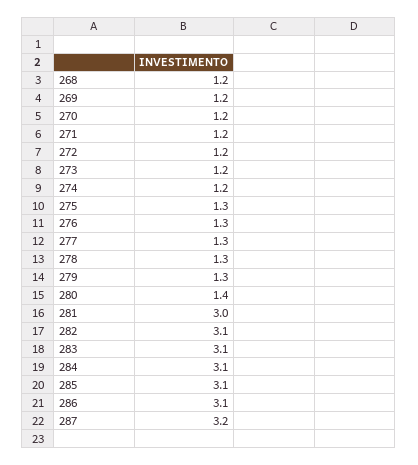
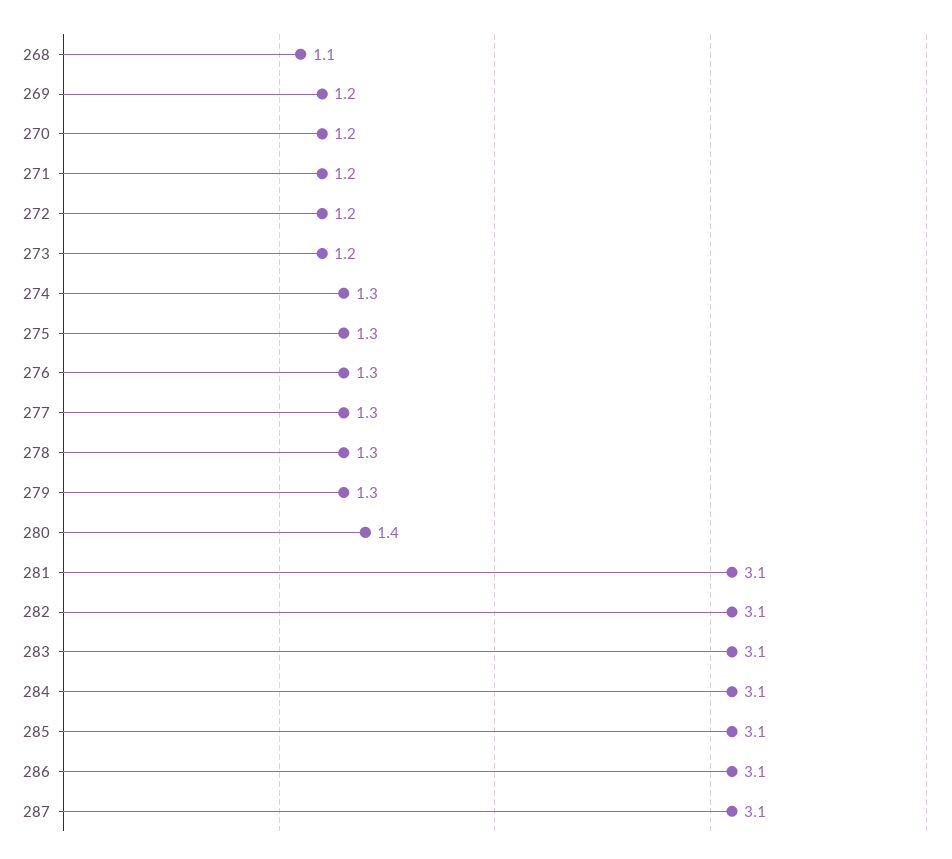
  {
-   "268": 1.2,
+   "268": 1.1,
    "269": 1.2,
    "270": 1.2,
    "271": 1.2,
    "272": 1.2,
    "273": 1.2,
-   "274": 1.2,
+   "274": 1.3,
    "275": 1.3,
    "276": 1.3,
    "277": 1.3,
    "278": 1.3,
    "279": 1.3,
    "280": 1.4,
-   "281": 3,
+   "281": 3.1,
    "282": 3.1,
    "283": 3.1,
    "284": 3.1,
    "285": 3.1,
    "286": 3.1,
-   "287": 3.2
+   "287": 3.1
  }

